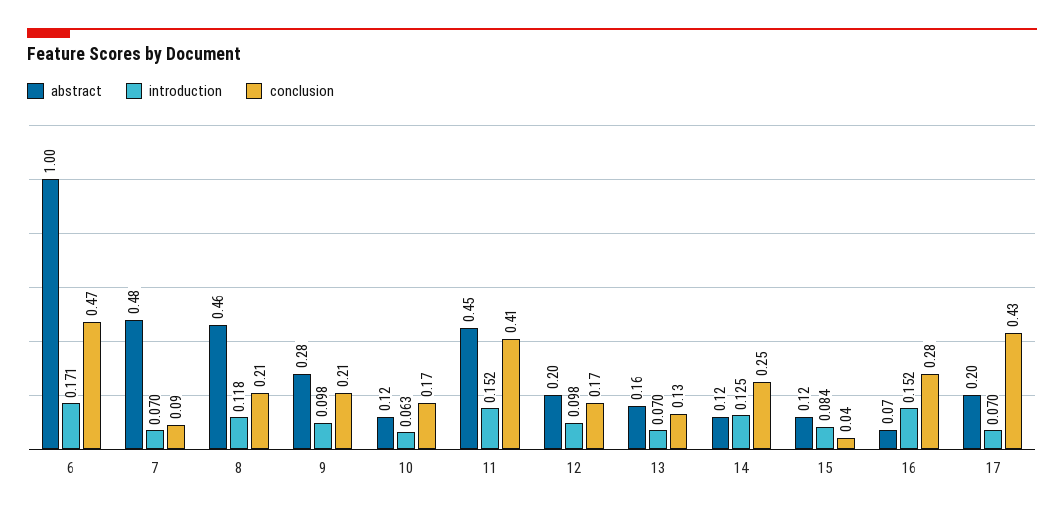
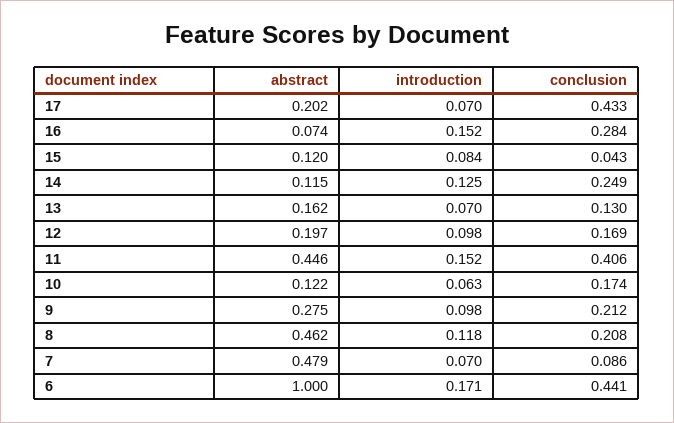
  {
    "abstract": {
      "6": 1,
      "7": 0.479,
      "8": 0.462,
      "9": 0.275,
      "10": 0.122,
      "11": 0.446,
      "12": 0.197,
      "13": 0.162,
      "14": 0.115,
      "15": 0.12,
      "16": 0.074,
      "17": 0.202
    },
    "introduction": {
      "6": 0.171,
      "7": 0.07,
      "8": 0.118,
      "9": 0.098,
      "10": 0.063,
      "11": 0.152,
      "12": 0.098,
      "13": 0.07,
      "14": 0.125,
      "15": 0.084,
      "16": 0.152,
      "17": 0.07
    },
    "conclusion": {
-     "6": 0.47,
+     "6": 0.441,
      "7": 0.086,
      "8": 0.208,
      "9": 0.212,
      "10": 0.174,
      "11": 0.406,
      "12": 0.169,
      "13": 0.13,
      "14": 0.249,
      "15": 0.043,
      "16": 0.284,
      "17": 0.433
    }
  }

